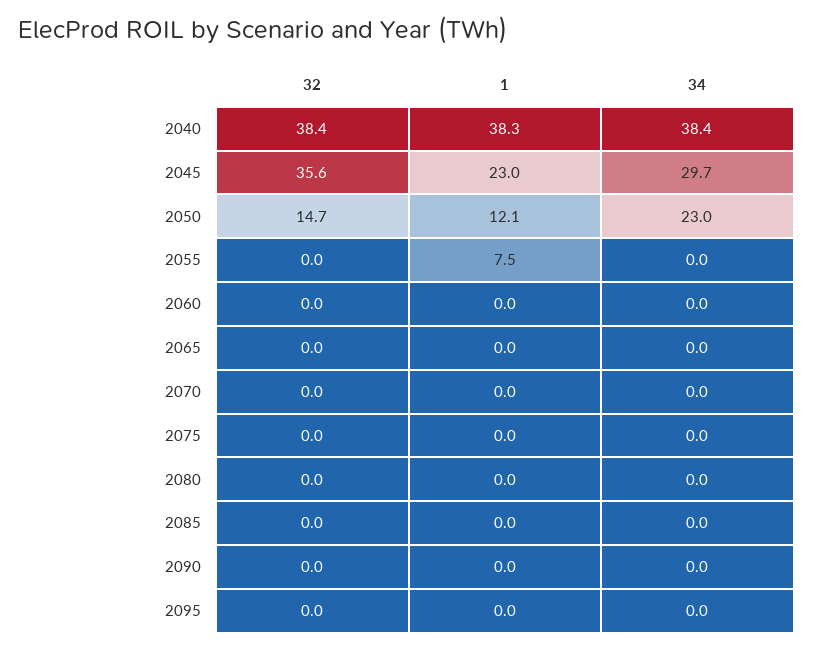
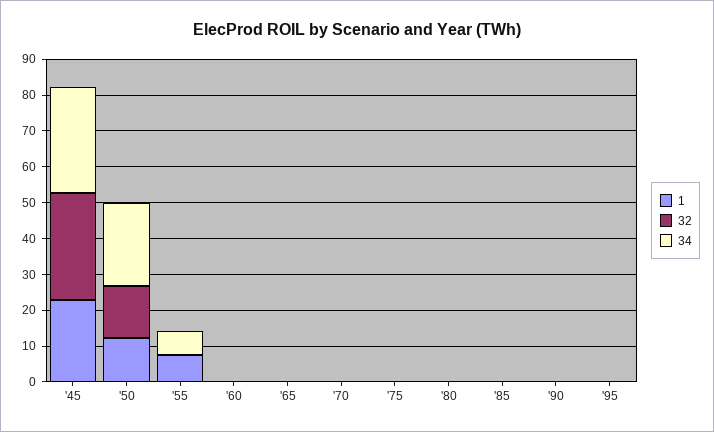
  {
    "32": {
-     "2040": 38.4,
-     "2045": 35.6,
+     "2045": 30,
      "2050": 14.7,
      "2055": 0,
      "2060": 0,
      "2065": 0,
      "2070": 0,
      "2075": 0,
      "2080": 0,
      "2085": 0,
      "2090": 0,
      "2095": 0
    },
    "1": {
-     "2040": 38.3,
      "2045": 23,
      "2050": 12.1,
      "2055": 7.5,
      "2060": 0,
      "2065": 0,
      "2070": 0,
      "2075": 0,
      "2080": 0,
      "2085": 0,
      "2090": 0,
      "2095": 0
    },
    "34": {
-     "2040": 38.4,
      "2045": 29.7,
      "2050": 23,
-     "2055": 0,
+     "2055": 7.5,
      "2060": 0,
      "2065": 0,
      "2070": 0,
      "2075": 0,
      "2080": 0,
      "2085": 0,
      "2090": 0,
      "2095": 0
    }
  }

